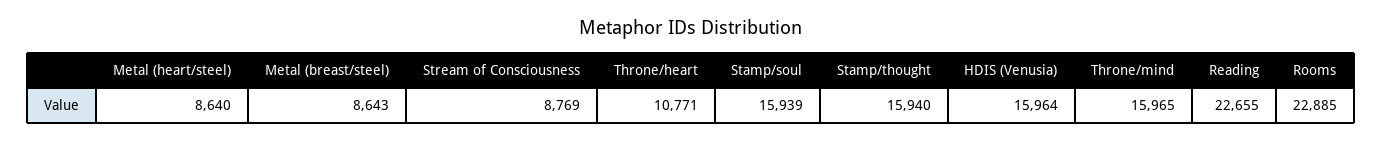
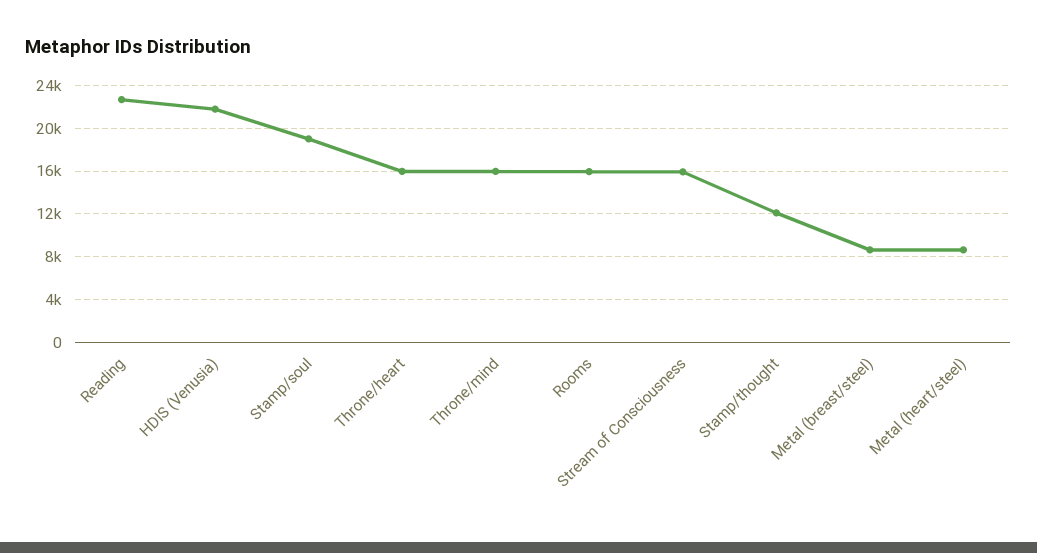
  {
    "Metal (heart/steel)": 8640,
    "Metal (breast/steel)": 8643,
-   "Stream of Consciousness": 8769,
+   "Stream of Consciousness": 16000,
-   "Throne/heart": 10771,
+   "Throne/heart": 16000,
-   "Stamp/soul": 15939,
+   "Stamp/soul": 19000,
-   "Stamp/thought": 15940,
+   "Stamp/thought": 12000,
-   "HDIS (Venusia)": 15964,
+   "HDIS (Venusia)": 22000,
    "Throne/mind": 15965,
    "Reading": 22655,
-   "Rooms": 22885
+   "Rooms": 16000
  }

